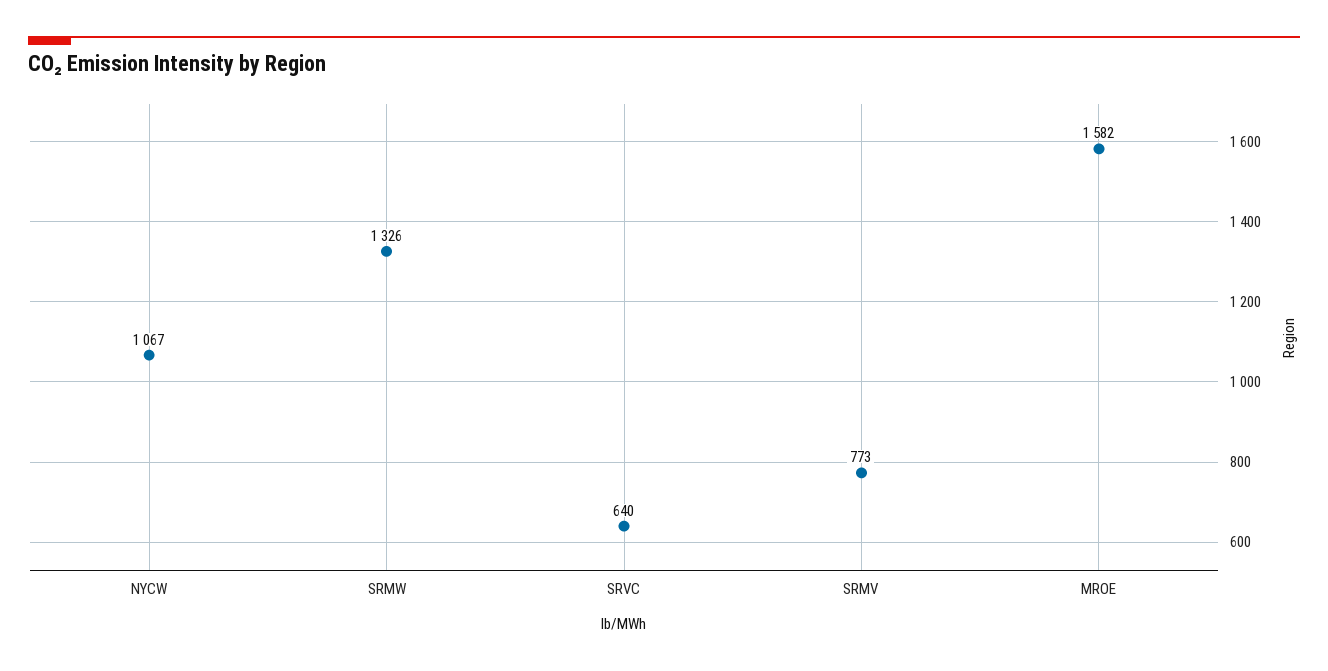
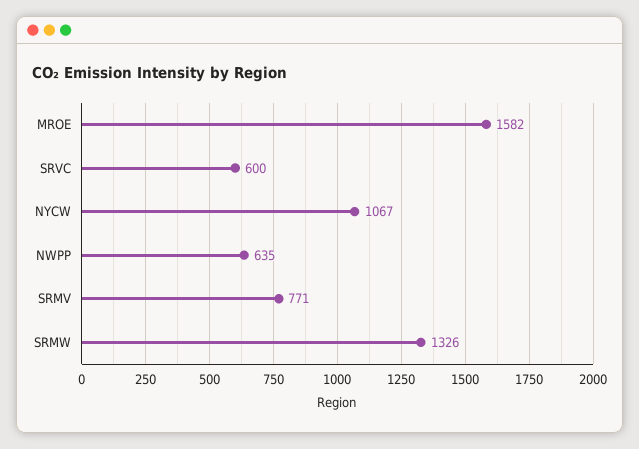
  {
    "NYCW": 1067,
    "SRMW": 1326,
-   "SRVC": 640,
+   "SRVC": 600,
-   "SRMV": 773,
+   "SRMV": 771,
-   "MROE": 1582
+   "MROE": 1582,
+   "NWPP": 635
  }

